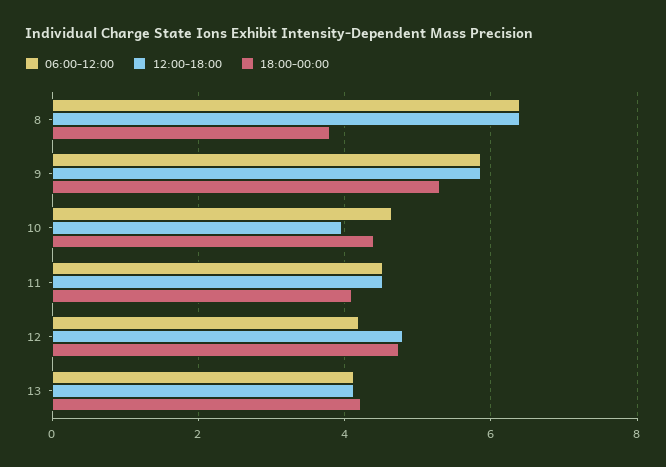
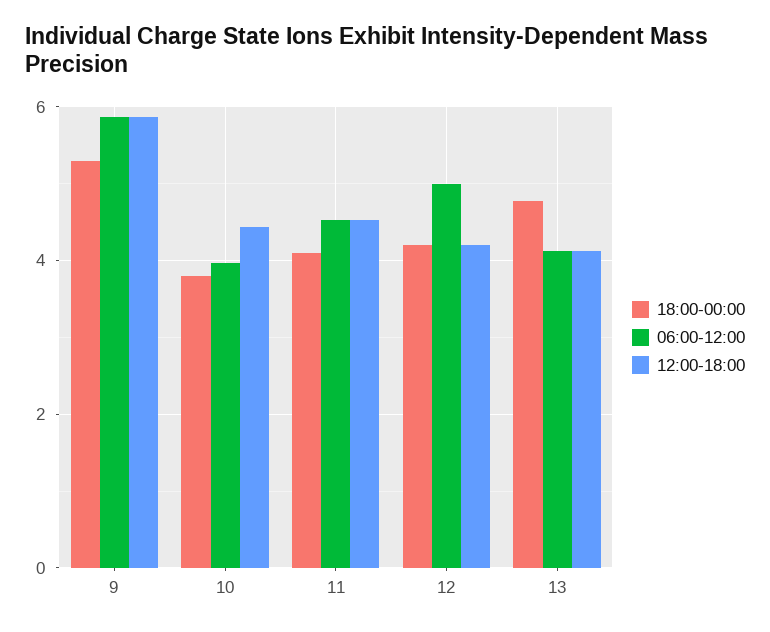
  {
    "06:00-12:00": {
-     "8": 6.4,
      "9": 5.8,
-     "10": 4.6,
+     "10": 4,
      "11": 4.6,
-     "12": 4.2,
+     "12": 5,
      "13": 4.2
    },
    "12:00-18:00": {
-     "8": 6.4,
      "9": 5.8,
-     "10": 4,
+     "10": 4.4,
      "11": 4.6,
-     "12": 4.8,
+     "12": 4.2,
      "13": 4.2
    },
    "18:00-00:00": {
-     "8": 3.8,
      "9": 5.4,
-     "10": 4.4,
+     "10": 3.8,
      "11": 4.2,
-     "12": 4.8,
+     "12": 4.2,
-     "13": 4.2
+     "13": 4.8
    }
  }

